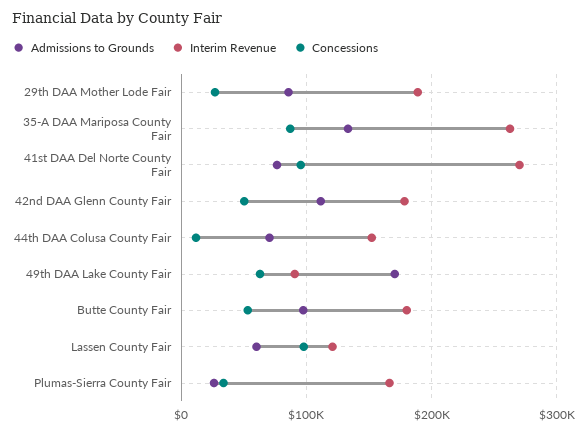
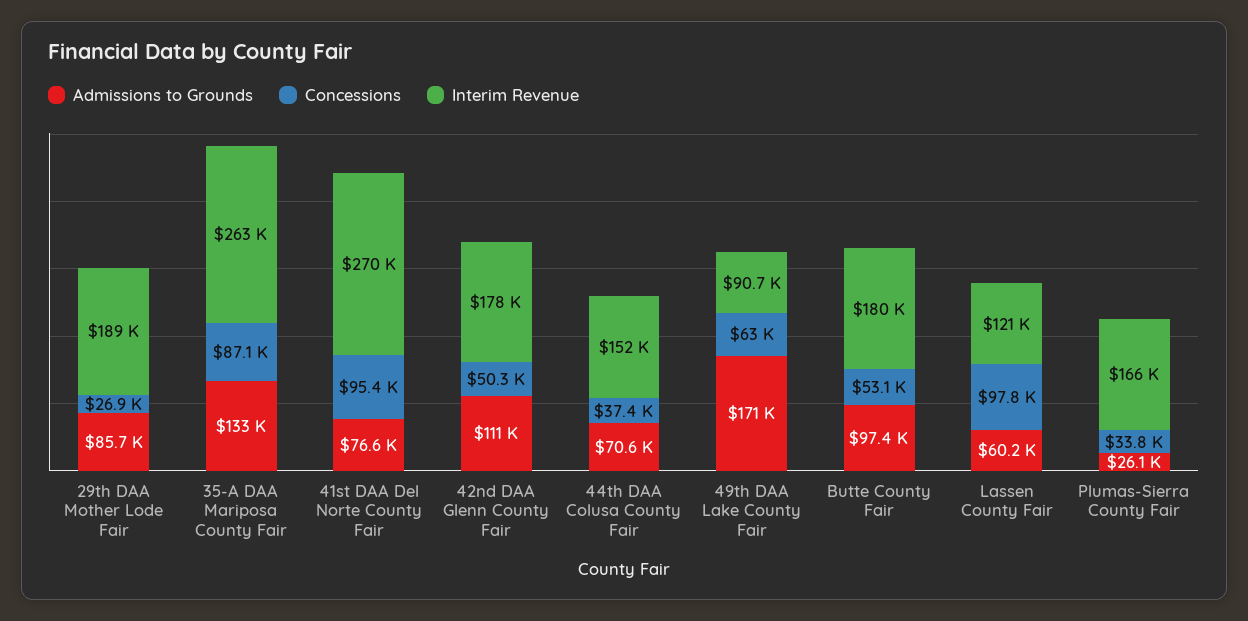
  {
    "Admissions to Grounds": {
      "29th DAA Mother Lode Fair": 85700,
      "35-A DAA Mariposa County Fair": 133000,
      "41st DAA Del Norte County Fair": 76600,
      "42nd DAA Glenn County Fair": 111000,
      "44th DAA Colusa County Fair": 70600,
      "49th DAA Lake County Fair": 171000,
      "Butte County Fair": 97400,
      "Lassen County Fair": 60200,
      "Plumas-Sierra County Fair": 26100
    },
    "Interim Revenue": {
      "29th DAA Mother Lode Fair": 189000,
      "35-A DAA Mariposa County Fair": 263000,
      "41st DAA Del Norte County Fair": 270000,
      "42nd DAA Glenn County Fair": 178000,
      "44th DAA Colusa County Fair": 152000,
      "49th DAA Lake County Fair": 90700,
      "Butte County Fair": 180000,
      "Lassen County Fair": 121000,
      "Plumas-Sierra County Fair": 166000
    },
    "Concessions": {
      "29th DAA Mother Lode Fair": 26900,
      "35-A DAA Mariposa County Fair": 87100,
      "41st DAA Del Norte County Fair": 95400,
      "42nd DAA Glenn County Fair": 50300,
-     "44th DAA Colusa County Fair": 10000,
+     "44th DAA Colusa County Fair": 37400,
      "49th DAA Lake County Fair": 63000,
      "Butte County Fair": 53100,
      "Lassen County Fair": 97800,
      "Plumas-Sierra County Fair": 33800
    }
  }

